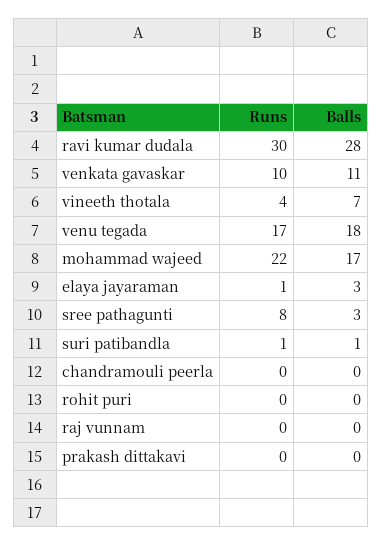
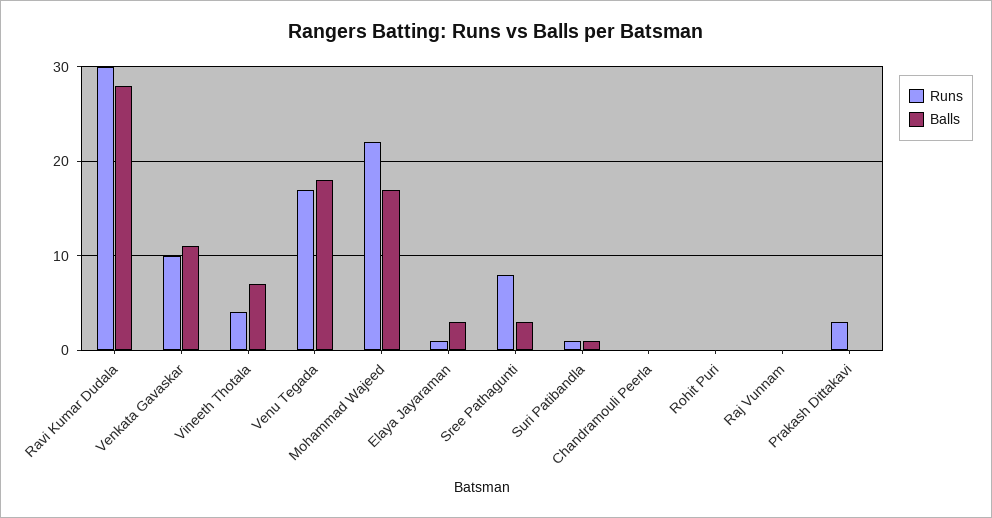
  {
    "Runs": {
      "ravi kumar dudala": 30,
      "venkata gavaskar": 10,
      "vineeth thotala": 4,
      "venu tegada": 17,
      "mohammad wajeed": 22,
      "elaya jayaraman": 1,
      "sree pathagunti": 8,
      "suri patibandla": 1,
      "chandramouli peerla": 0,
      "rohit puri": 0,
      "raj vunnam": 0,
-     "prakash dittakavi": 0
+     "prakash dittakavi": 3
    },
    "Balls": {
      "ravi kumar dudala": 28,
      "venkata gavaskar": 11,
      "vineeth thotala": 7,
      "venu tegada": 18,
      "mohammad wajeed": 17,
      "elaya jayaraman": 3,
      "sree pathagunti": 3,
      "suri patibandla": 1,
      "chandramouli peerla": 0,
      "rohit puri": 0,
      "raj vunnam": 0,
      "prakash dittakavi": 0
    }
  }

